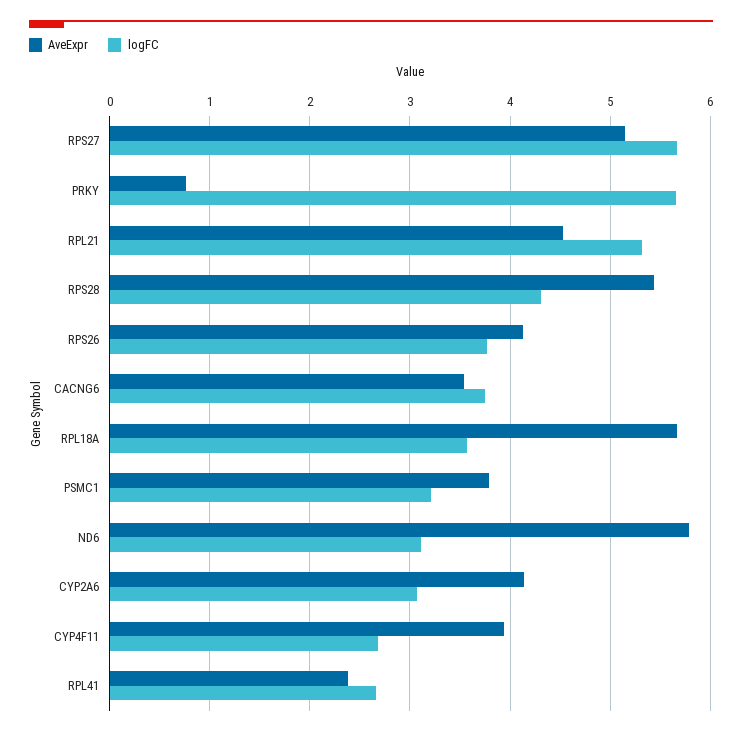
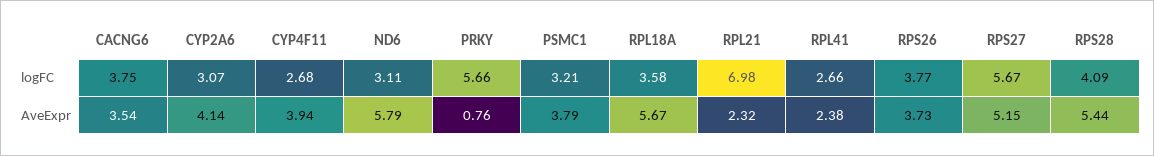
  {
    "AveExpr": {
      "RPS27": 5.15,
      "PRKY": 0.76,
-     "RPL21": 4.5,
+     "RPL21": 2.32,
      "RPS28": 5.44,
-     "RPS26": 4.1,
+     "RPS26": 3.73,
      "CACNG6": 3.54,
      "RPL18A": 5.67,
      "PSMC1": 3.79,
      "ND6": 5.79,
      "CYP2A6": 4.14,
      "CYP4F11": 3.94,
      "RPL41": 2.38
    },
    "logFC": {
      "RPS27": 5.67,
      "PRKY": 5.66,
-     "RPL21": 5.3,
+     "RPL21": 6.98,
-     "RPS28": 4.3,
+     "RPS28": 4.09,
      "RPS26": 3.77,
      "CACNG6": 3.75,
      "RPL18A": 3.58,
      "PSMC1": 3.21,
      "ND6": 3.11,
      "CYP2A6": 3.07,
      "CYP4F11": 2.68,
      "RPL41": 2.66
    }
  }

